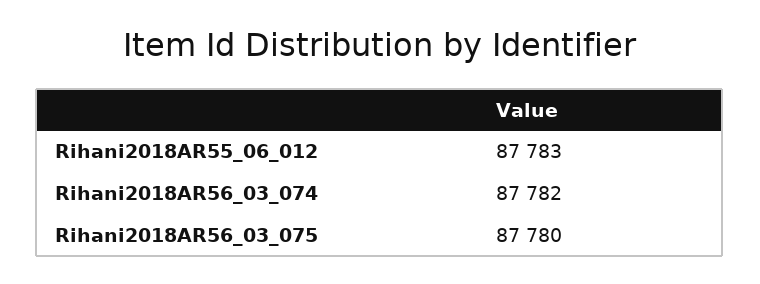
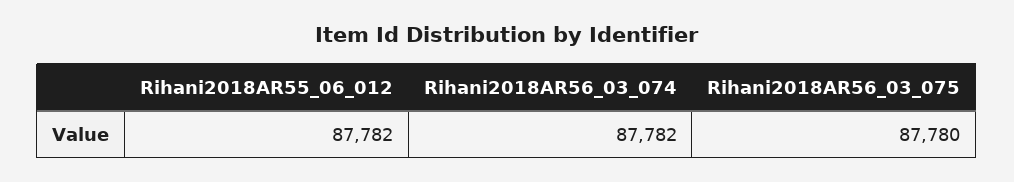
  {
-   "Rihani2018AR55_06_012": 87783,
+   "Rihani2018AR55_06_012": 87782,
    "Rihani2018AR56_03_074": 87782,
    "Rihani2018AR56_03_075": 87780
  }

